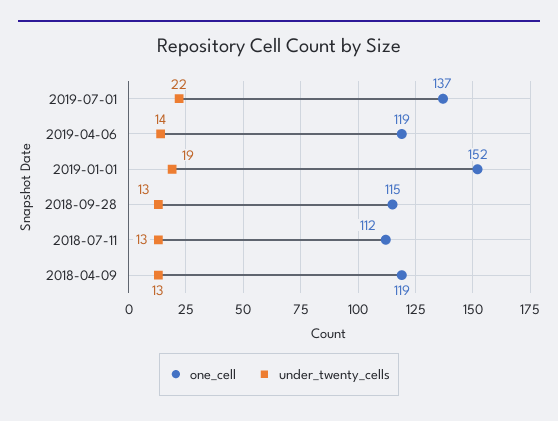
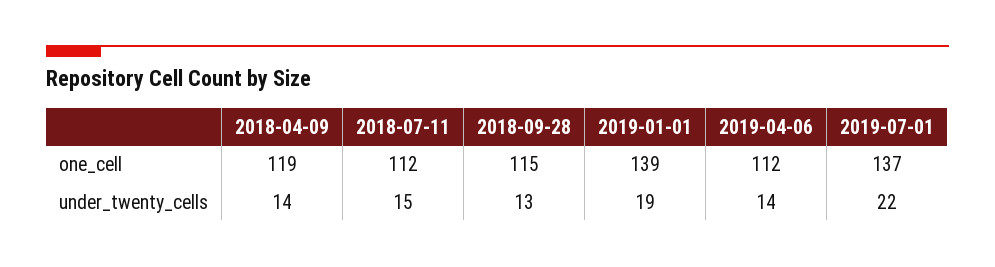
  {
    "one_cell": {
      "2019-07-01": 137,
-     "2019-04-06": 119,
+     "2019-04-06": 112,
-     "2019-01-01": 152,
+     "2019-01-01": 139,
      "2018-09-28": 115,
      "2018-07-11": 112,
      "2018-04-09": 119
    },
    "under_twenty_cells": {
      "2019-07-01": 22,
      "2019-04-06": 14,
      "2019-01-01": 19,
      "2018-09-28": 13,
-     "2018-07-11": 13,
+     "2018-07-11": 15,
-     "2018-04-09": 13
+     "2018-04-09": 14
    }
  }

